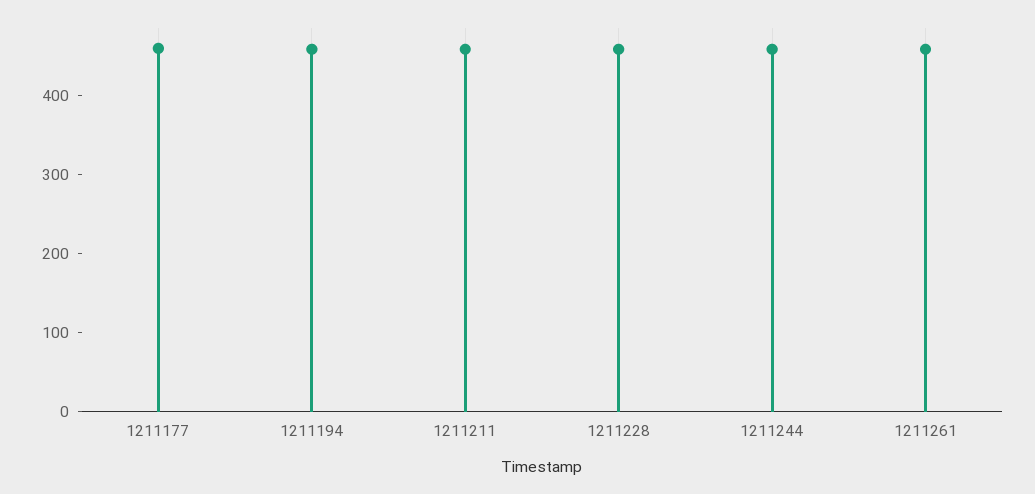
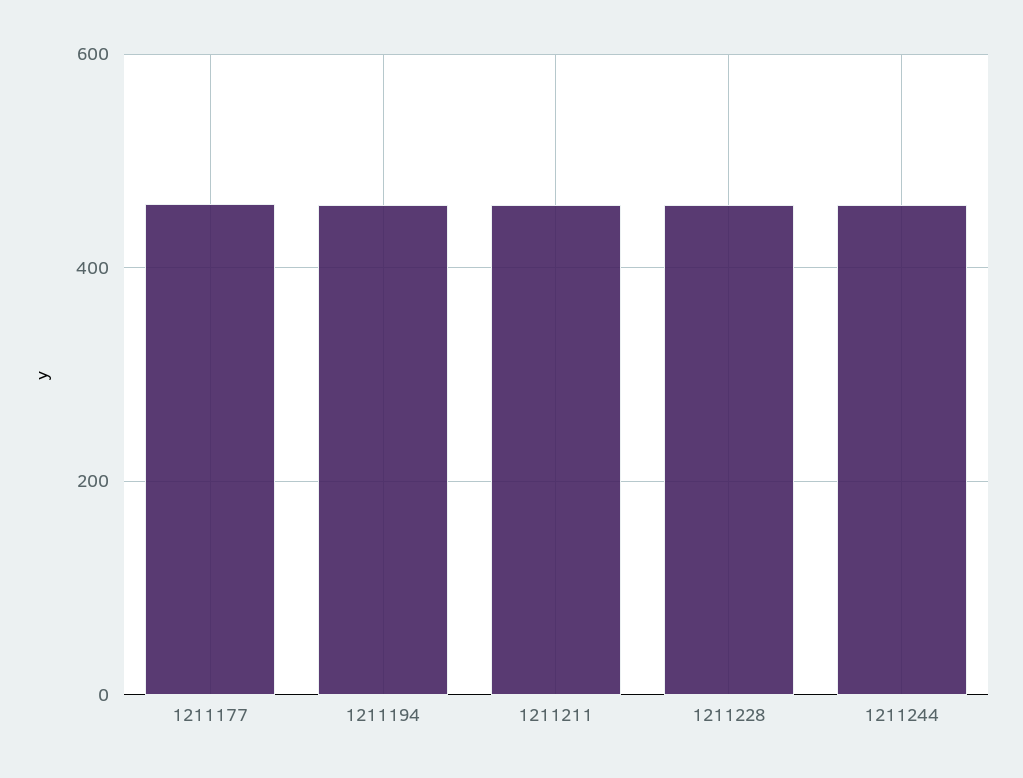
  {
    "1211177": 460,
    "1211194": 460,
    "1211211": 460,
    "1211228": 460,
-   "1211244": 460,
+   "1211244": 460
-   "1211261": 460
  }

